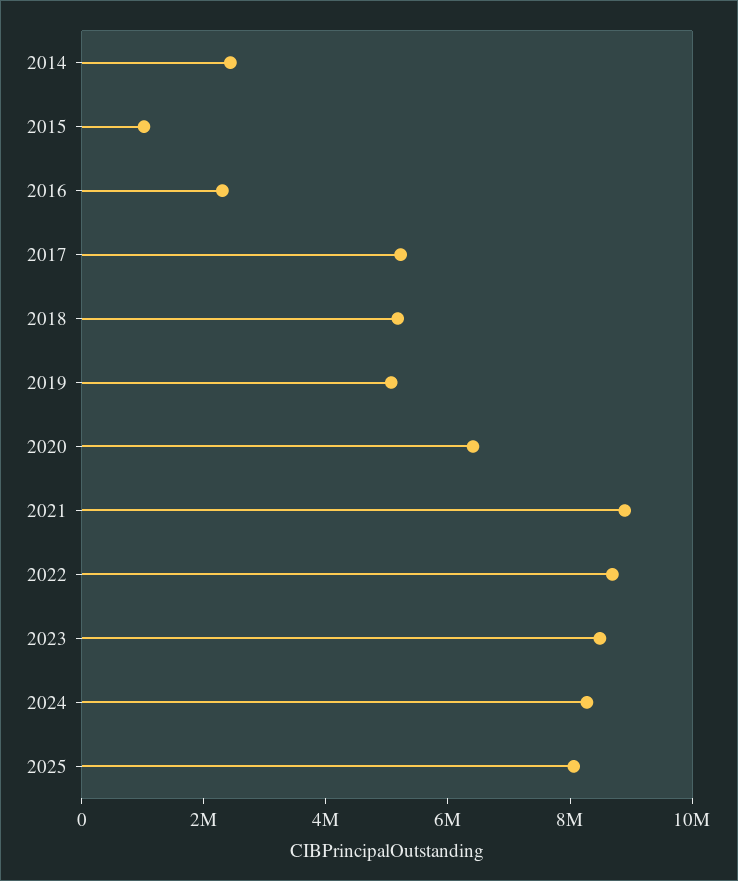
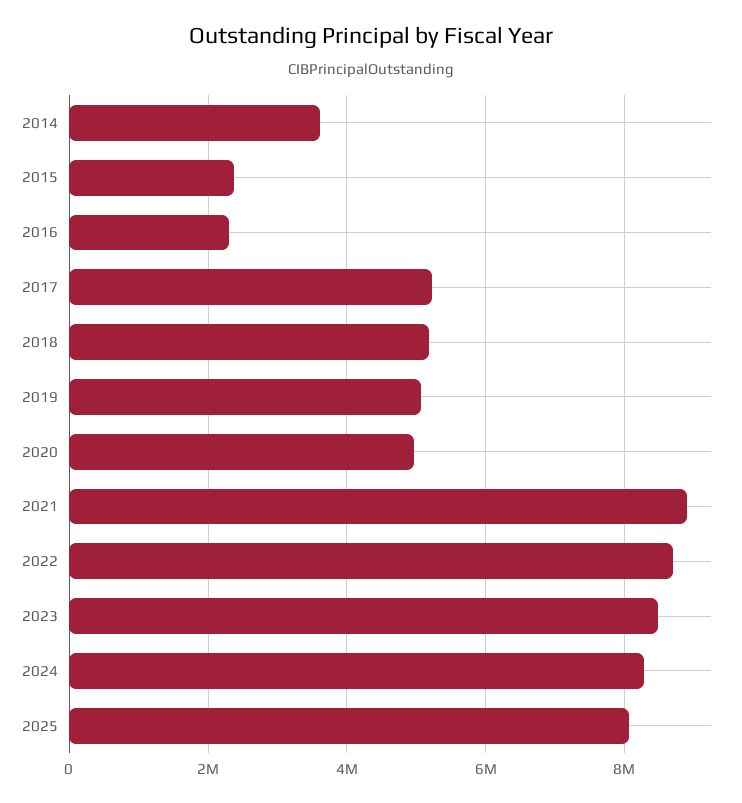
  {
-   "2014": 2500000,
+   "2014": 3600000,
-   "2015": 1000000,
+   "2015": 2400000,
    "2016": 2400000,
    "2017": 5200000,
    "2018": 5200000,
    "2019": 5000000,
-   "2020": 6500000,
+   "2020": 5000000,
    "2021": 8800000,
    "2022": 8600000,
    "2023": 8400000,
    "2024": 8200000,
    "2025": 8000000
  }

